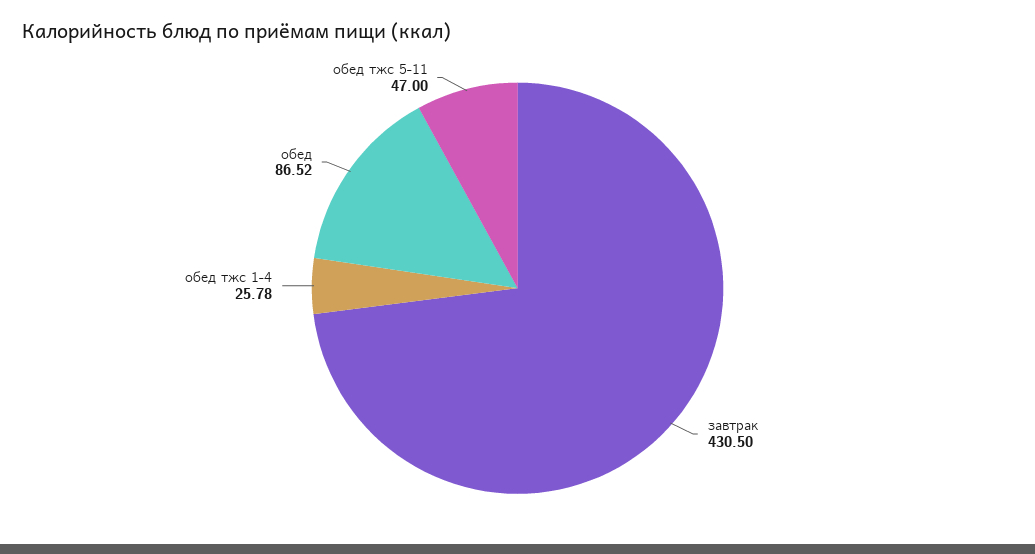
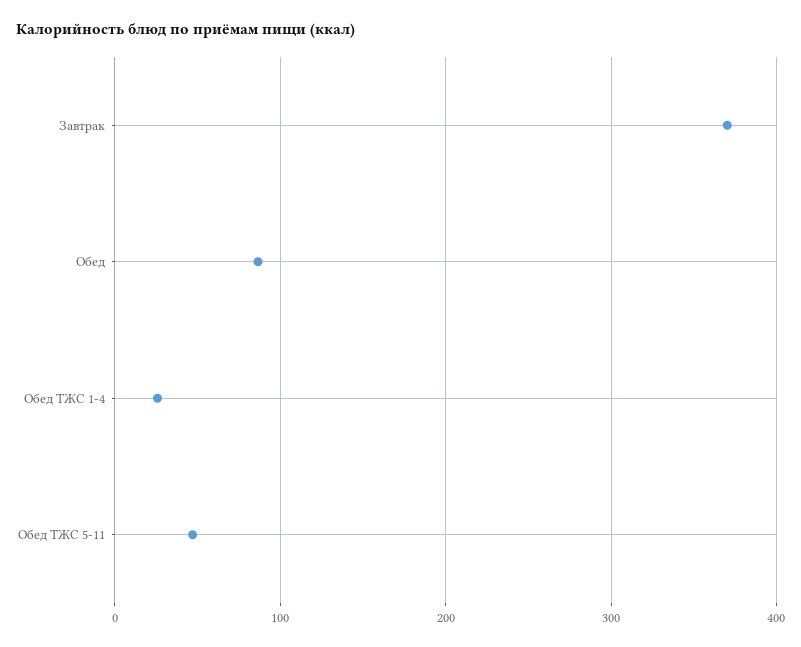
  {
-   "завтрак": 430.5,
+   "завтрак": 370,
    "обед тжс 1-4": 25.78,
    "обед": 86.52,
    "обед тжс 5-11": 47
  }

